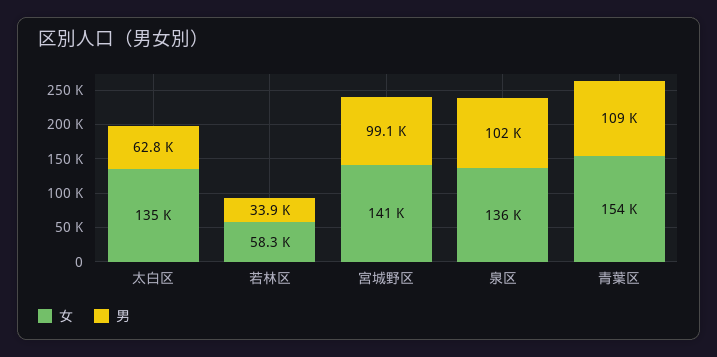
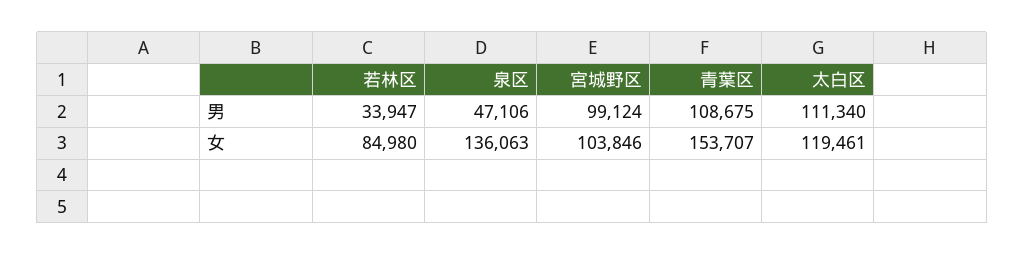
  {
    "女": {
-     "太白区": 135000,
+     "太白区": 119461,
-     "若林区": 58300,
+     "若林区": 84980,
-     "宮城野区": 141000,
+     "宮城野区": 103846,
      "泉区": 136063,
      "青葉区": 153707
    },
    "男": {
-     "太白区": 62800,
+     "太白区": 111340,
      "若林区": 33947,
      "宮城野区": 99124,
-     "泉区": 102000,
+     "泉区": 47106,
      "青葉区": 108675
    }
  }

